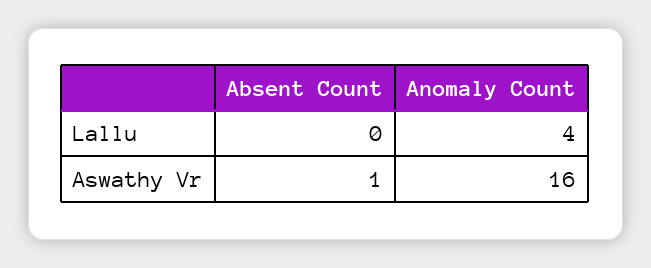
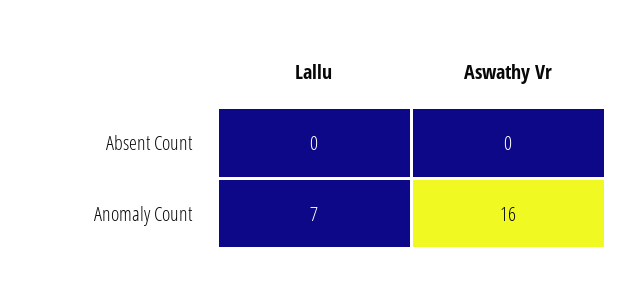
  {
    "Absent Count": {
      "Lallu": 0,
-     "Aswathy Vr": 1
+     "Aswathy Vr": 0
    },
    "Anomaly Count": {
-     "Lallu": 4,
+     "Lallu": 7,
      "Aswathy Vr": 16
    }
  }

